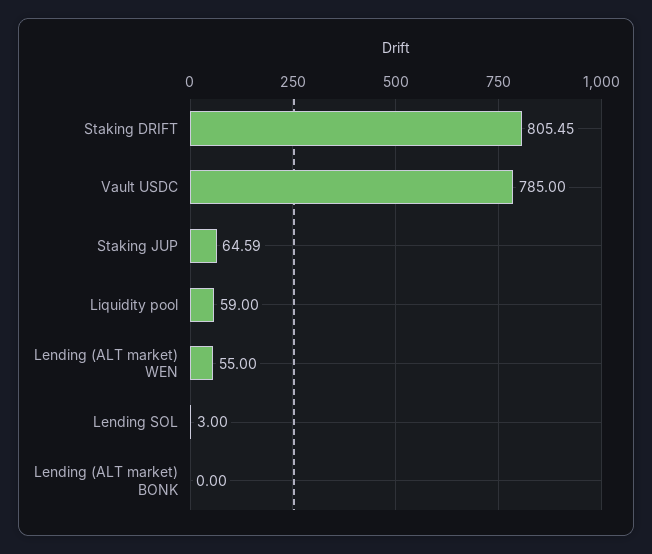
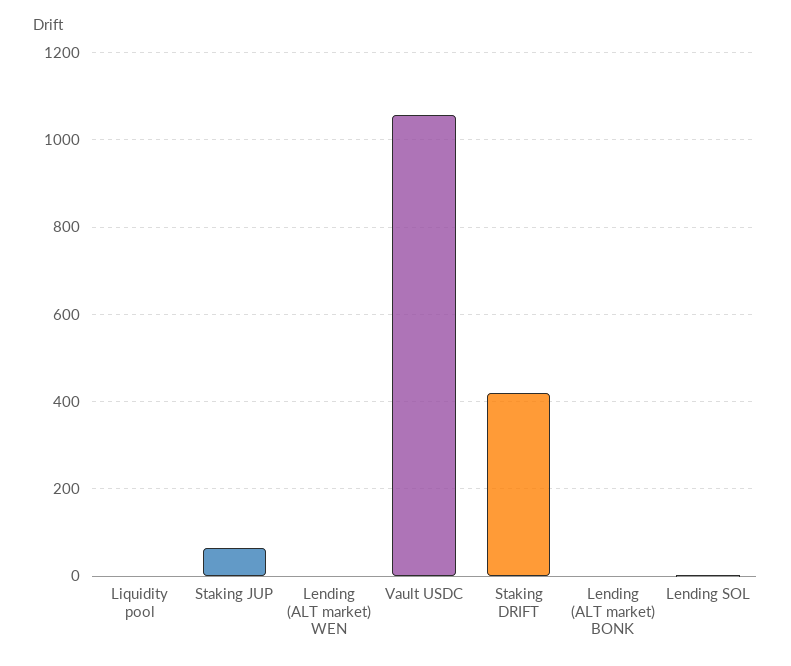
  {
-   "Staking DRIFT": 805.45,
+   "Staking DRIFT": 420,
-   "Vault USDC": 785,
+   "Vault USDC": 1060,
    "Staking JUP": 64.59,
-   "Liquidity pool": 59,
+   "Liquidity pool": 0,
-   "Lending (ALT market) WEN": 55,
+   "Lending (ALT market) WEN": 0,
    "Lending SOL": 3,
    "Lending (ALT market) BONK": 0
  }

